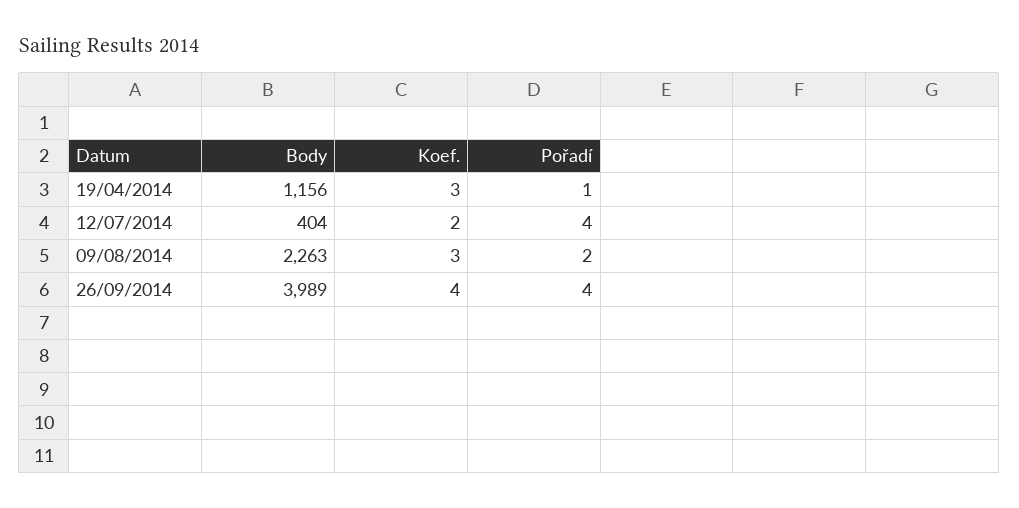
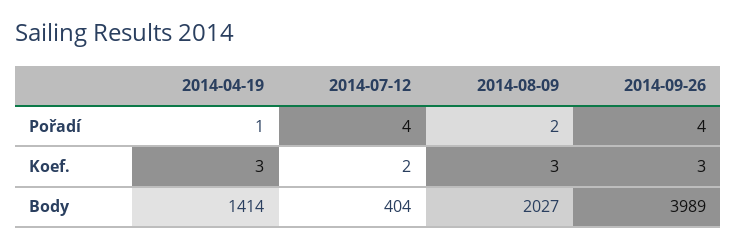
  {
    "Body": {
-     "19/04/2014": 1156,
+     "19/04/2014": 1414,
      "12/07/2014": 404,
-     "09/08/2014": 2263,
+     "09/08/2014": 2027,
      "26/09/2014": 3989
    },
    "Koef.": {
      "19/04/2014": 3,
      "12/07/2014": 2,
      "09/08/2014": 3,
-     "26/09/2014": 4
+     "26/09/2014": 3
    },
    "Pořadí": {
      "19/04/2014": 1,
      "12/07/2014": 4,
      "09/08/2014": 2,
      "26/09/2014": 4
    }
  }

